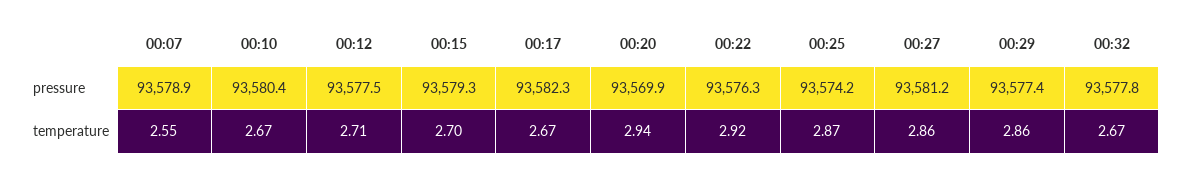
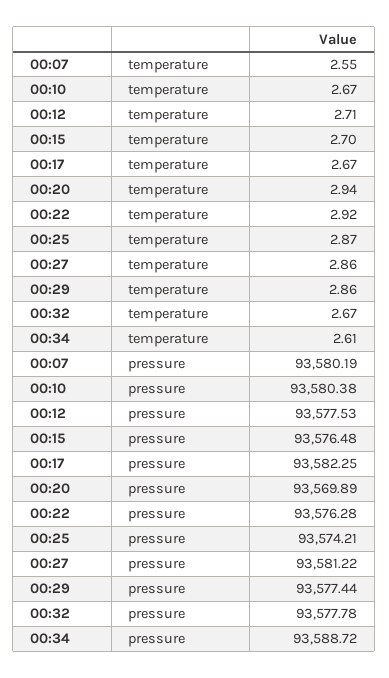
  {
    "00:07": {
-     "pressure": 93578.9,
+     "pressure": 93580.19,
      "temperature": 2.55
    },
    "00:10": {
      "pressure": 93580.38,
      "temperature": 2.67
    },
    "00:12": {
      "pressure": 93577.53,
      "temperature": 2.71
    },
    "00:15": {
-     "pressure": 93579.3,
+     "pressure": 93576.48,
      "temperature": 2.7
    },
    "00:17": {
      "pressure": 93582.25,
      "temperature": 2.67
    },
    "00:20": {
      "pressure": 93569.89,
      "temperature": 2.94
    },
    "00:22": {
      "pressure": 93576.28,
      "temperature": 2.92
    },
    "00:25": {
      "pressure": 93574.21,
      "temperature": 2.87
    },
    "00:27": {
      "pressure": 93581.22,
      "temperature": 2.86
    },
    "00:29": {
      "pressure": 93577.44,
      "temperature": 2.86
    },
    "00:32": {
      "pressure": 93577.78,
      "temperature": 2.67
-   }
+   },
+   "00:34": {
+     "temperature": 2.61,
+     "pressure": 93588.72
+   }
  }

